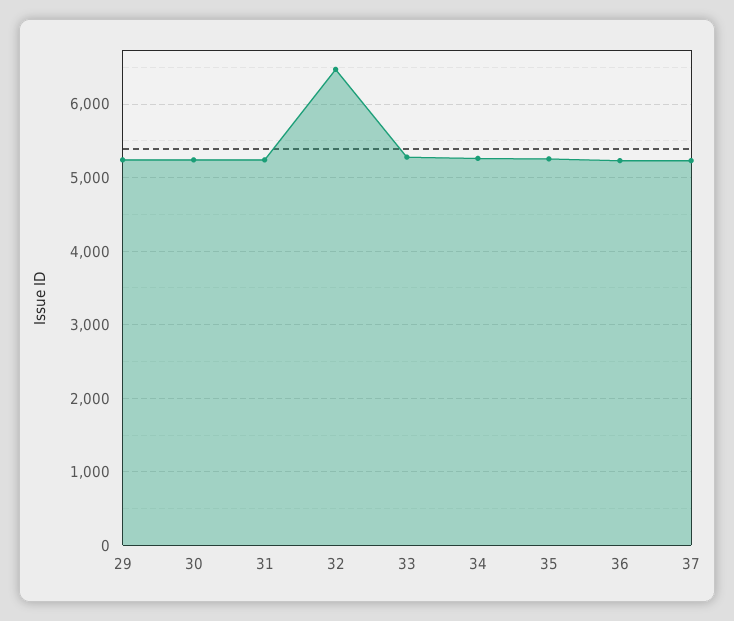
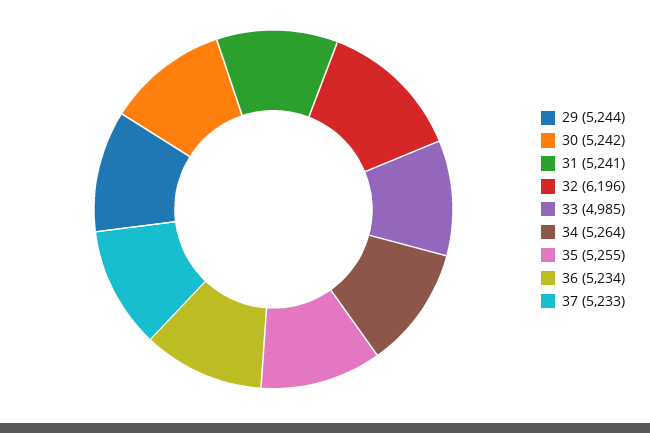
  {
    "29": 5244,
    "30": 5242,
    "31": 5241,
-   "32": 6500,
+   "32": 6196,
-   "33": 5300,
+   "33": 4985,
    "34": 5264,
    "35": 5255,
    "36": 5234,
    "37": 5233
  }

